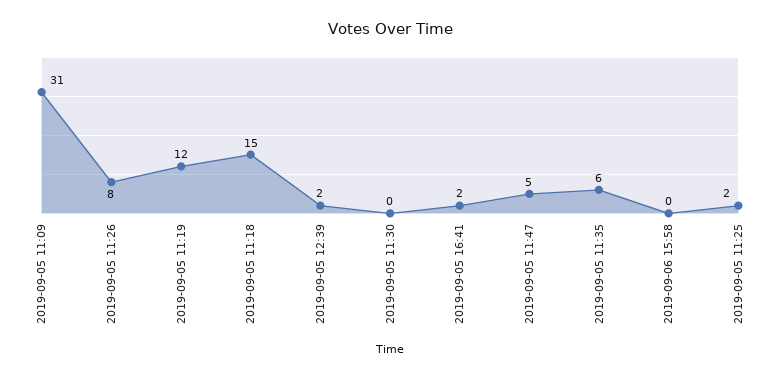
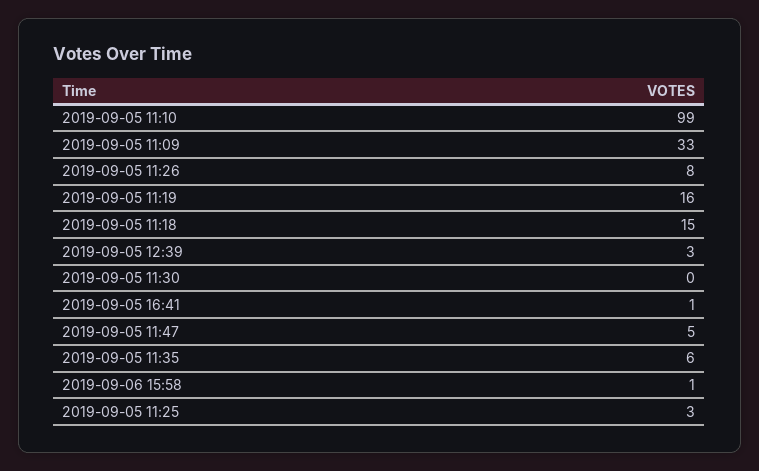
  {
-   "2019-09-05 11:09": 31,
+   "2019-09-05 11:09": 33,
    "2019-09-05 11:26": 8,
-   "2019-09-05 11:19": 12,
+   "2019-09-05 11:19": 16,
    "2019-09-05 11:18": 15,
-   "2019-09-05 12:39": 2,
+   "2019-09-05 12:39": 3,
    "2019-09-05 11:30": 0,
-   "2019-09-05 16:41": 2,
+   "2019-09-05 16:41": 1,
    "2019-09-05 11:47": 5,
    "2019-09-05 11:35": 6,
-   "2019-09-06 15:58": 0,
+   "2019-09-06 15:58": 1,
-   "2019-09-05 11:25": 2
+   "2019-09-05 11:25": 3,
+   "2019-09-05 11:10": 99
  }

